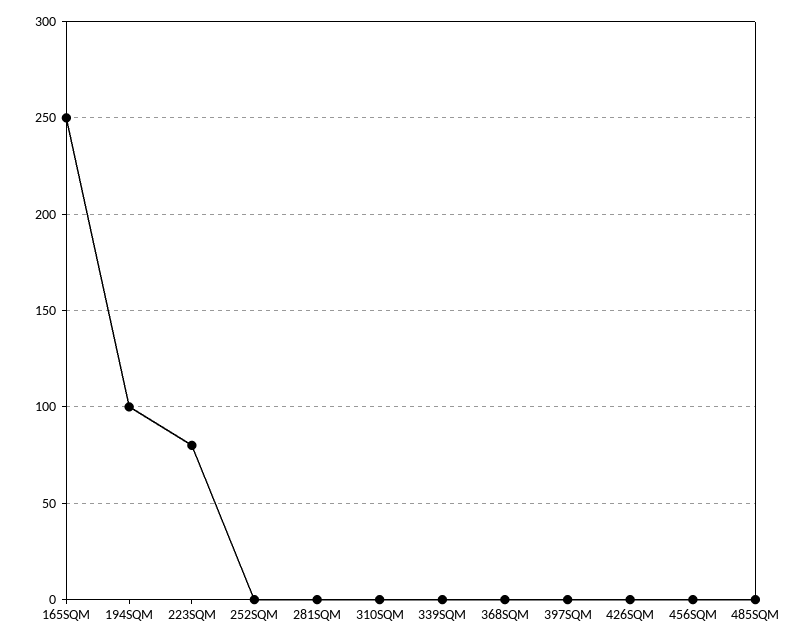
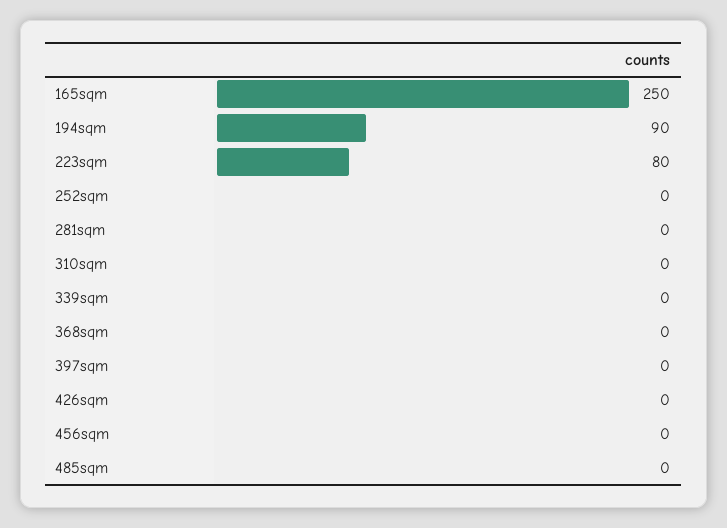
  {
    "165SQM": 250,
-   "194SQM": 100,
+   "194SQM": 90,
    "223SQM": 80,
    "252SQM": 0,
    "281SQM": 0,
    "310SQM": 0,
    "339SQM": 0,
    "368SQM": 0,
    "397SQM": 0,
    "426SQM": 0,
    "456SQM": 0,
    "485SQM": 0
  }

